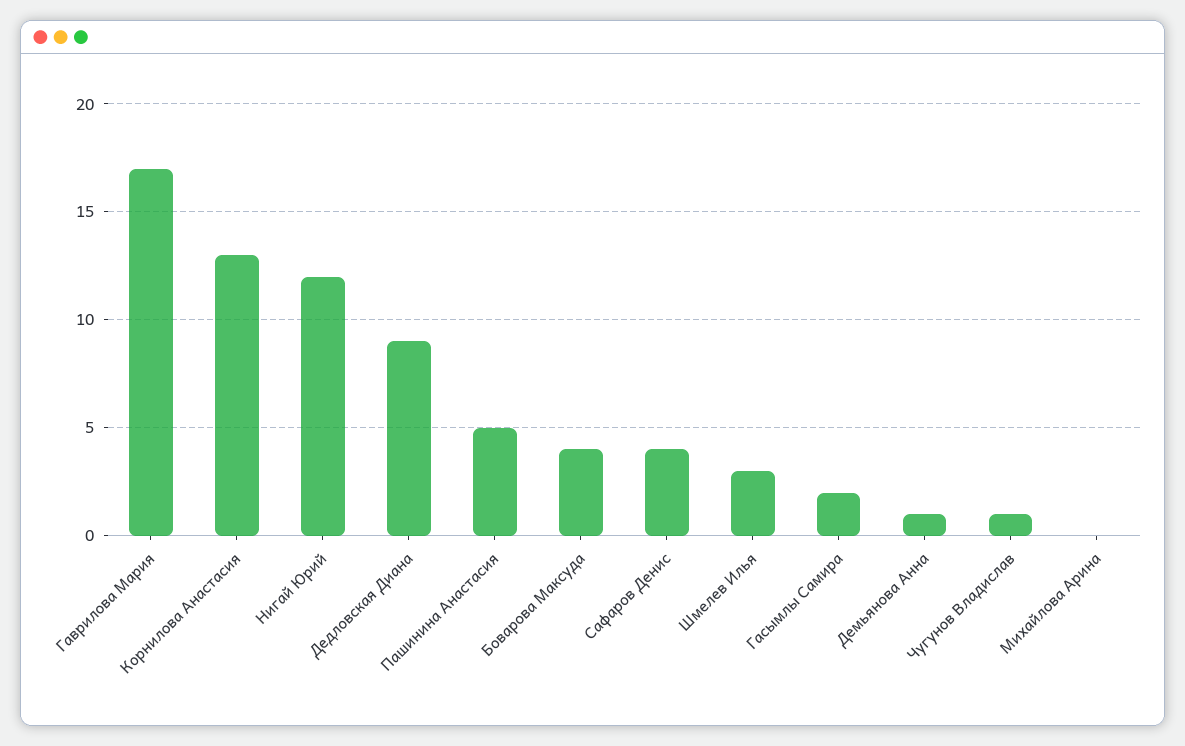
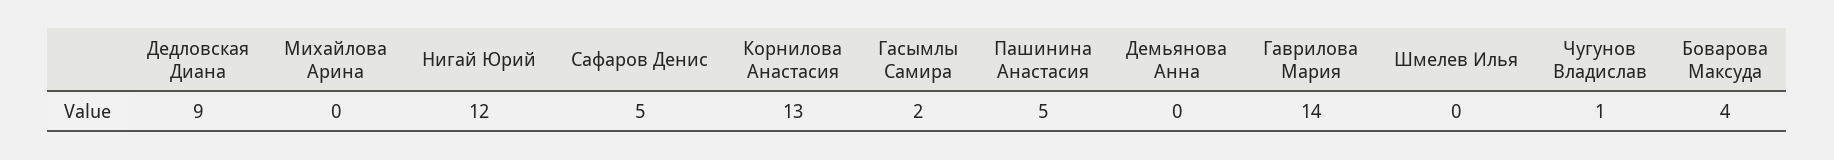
  {
-   "Гаврилова Мария": 17,
+   "Гаврилова Мария": 14,
    "Корнилова Анастасия": 13,
    "Нигай Юрий": 12,
    "Дедловская Диана": 9,
    "Пашинина Анастасия": 5,
    "Боварова Максуда": 4,
-   "Сафаров Денис": 4,
+   "Сафаров Денис": 5,
-   "Шмелев Илья": 3,
+   "Шмелев Илья": 0,
    "Гасымлы Самира": 2,
-   "Демьянова Анна": 1,
+   "Демьянова Анна": 0,
    "Чугунов Владислав": 1,
    "Михайлова Арина": 0
  }

